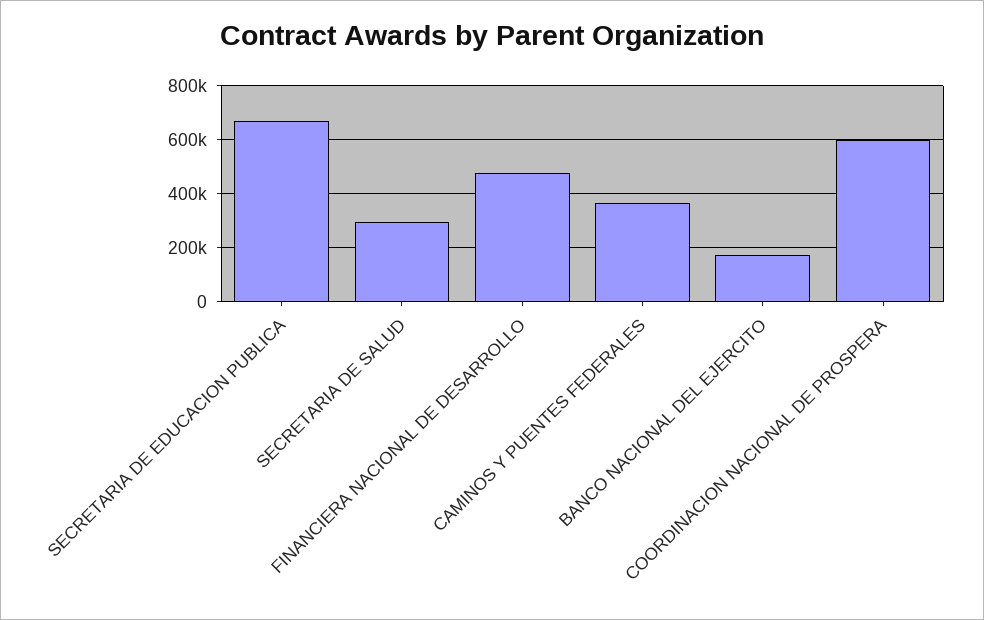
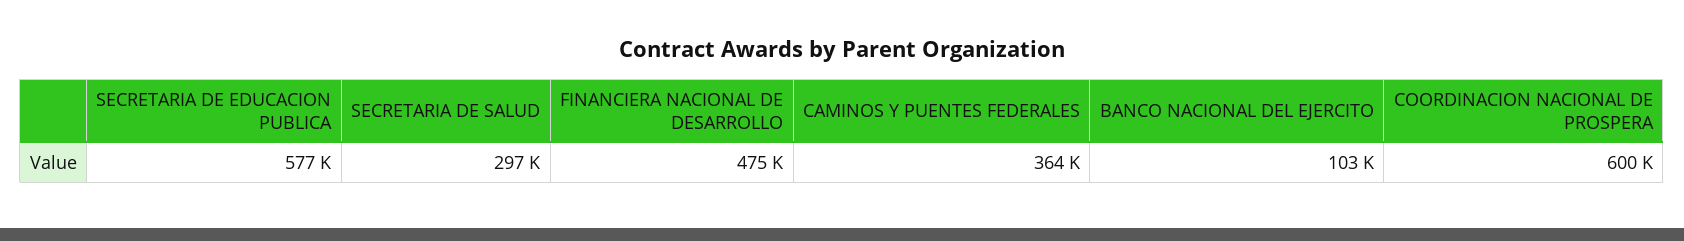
  {
-   "SECRETARIA DE EDUCACION PUBLICA": 675000,
+   "SECRETARIA DE EDUCACION PUBLICA": 577000,
    "SECRETARIA DE SALUD": 297000,
    "FINANCIERA NACIONAL DE DESARROLLO": 475000,
    "CAMINOS Y PUENTES FEDERALES": 364000,
-   "BANCO NACIONAL DEL EJERCITO": 175000,
+   "BANCO NACIONAL DEL EJERCITO": 103000,
    "COORDINACION NACIONAL DE PROSPERA": 600000
  }

